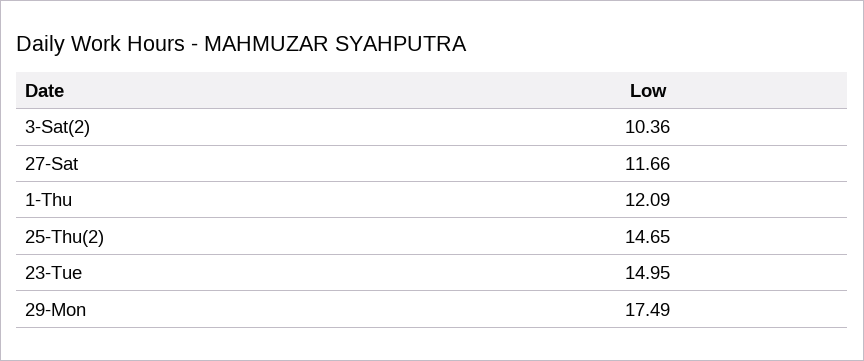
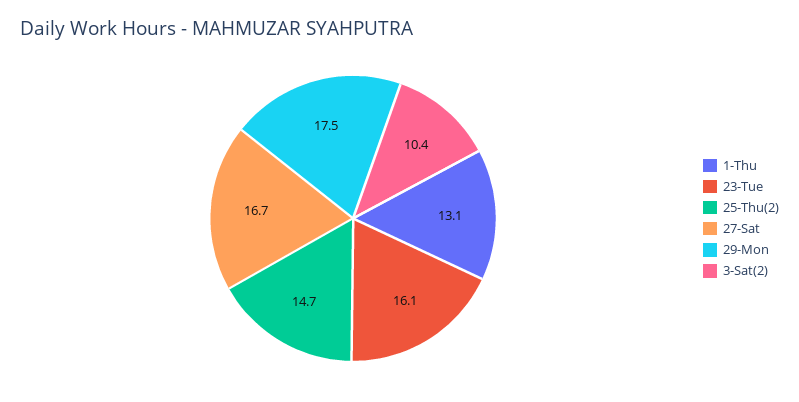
  {
    "3-Sat(2)": 10.36,
-   "27-Sat": 11.66,
+   "27-Sat": 16.7,
-   "1-Thu": 12.09,
+   "1-Thu": 13.1,
    "25-Thu(2)": 14.65,
-   "23-Tue": 14.95,
+   "23-Tue": 16.1,
    "29-Mon": 17.49
  }

